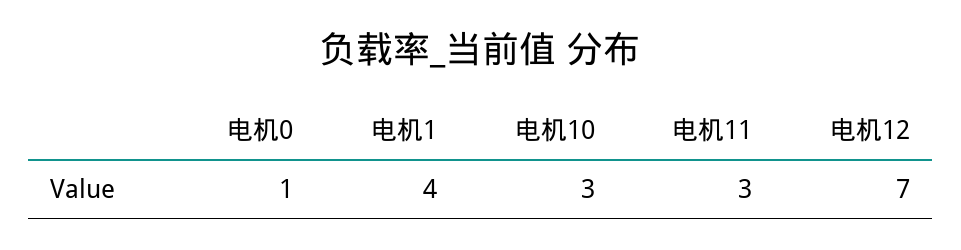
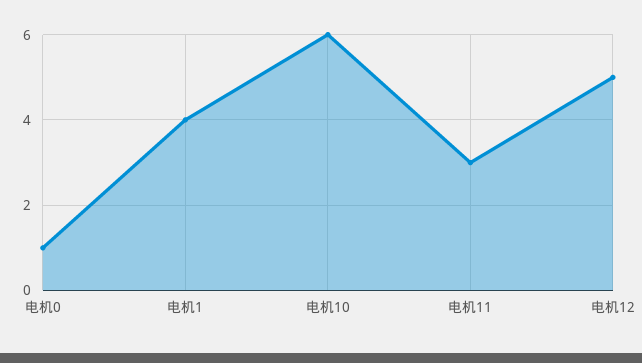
  {
    "电机0": 1,
    "电机1": 4,
-   "电机10": 3,
+   "电机10": 6,
    "电机11": 3,
-   "电机12": 7
+   "电机12": 5
  }

